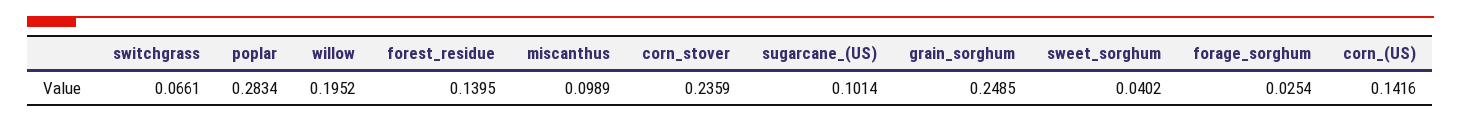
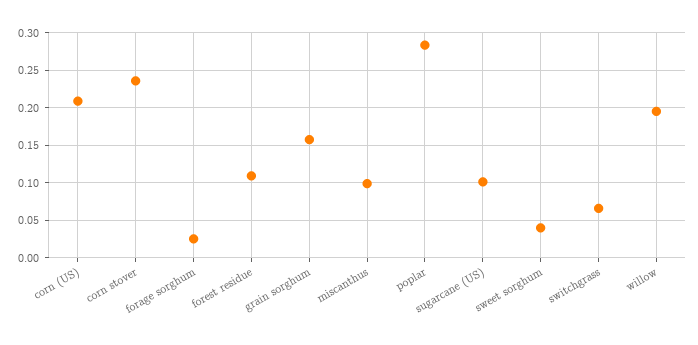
  {
    "switchgrass": 0.0661,
    "poplar": 0.2834,
    "willow": 0.1952,
-   "forest_residue": 0.1395,
+   "forest_residue": 0.11,
    "miscanthus": 0.0989,
    "corn_stover": 0.2359,
    "sugarcane_(US)": 0.1014,
-   "grain_sorghum": 0.2485,
+   "grain_sorghum": 0.16,
    "sweet_sorghum": 0.0402,
    "forage_sorghum": 0.0254,
-   "corn_(US)": 0.1416
+   "corn_(US)": 0.21
  }

